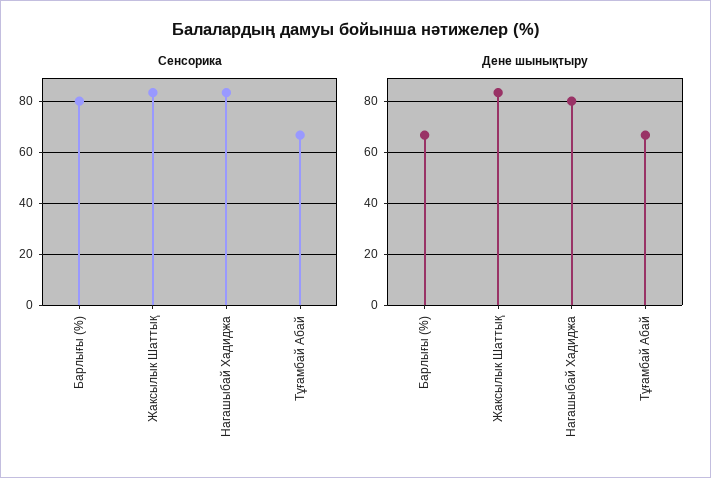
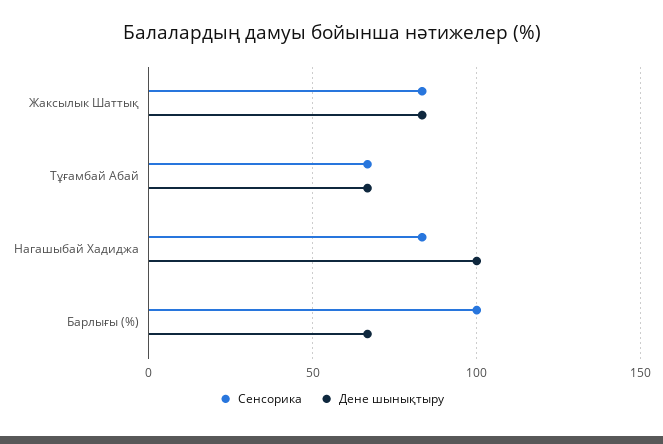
  {
    "Сенсорика": {
-     "Барлығы (%)": 80,
+     "Барлығы (%)": 100,
      "Жаксылык Шаттық": 82.5,
      "Нагашыбай Хадиджа": 82.5,
      "Тұғамбай Абай": 67.5
    },
    "Дене шынықтыру": {
      "Барлығы (%)": 67.5,
      "Жаксылык Шаттық": 82.5,
-     "Нагашыбай Хадиджа": 80,
+     "Нагашыбай Хадиджа": 100,
      "Тұғамбай Абай": 67.5
    }
  }

